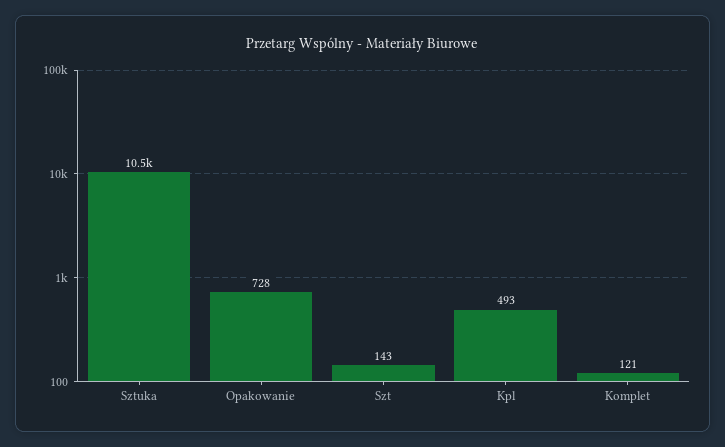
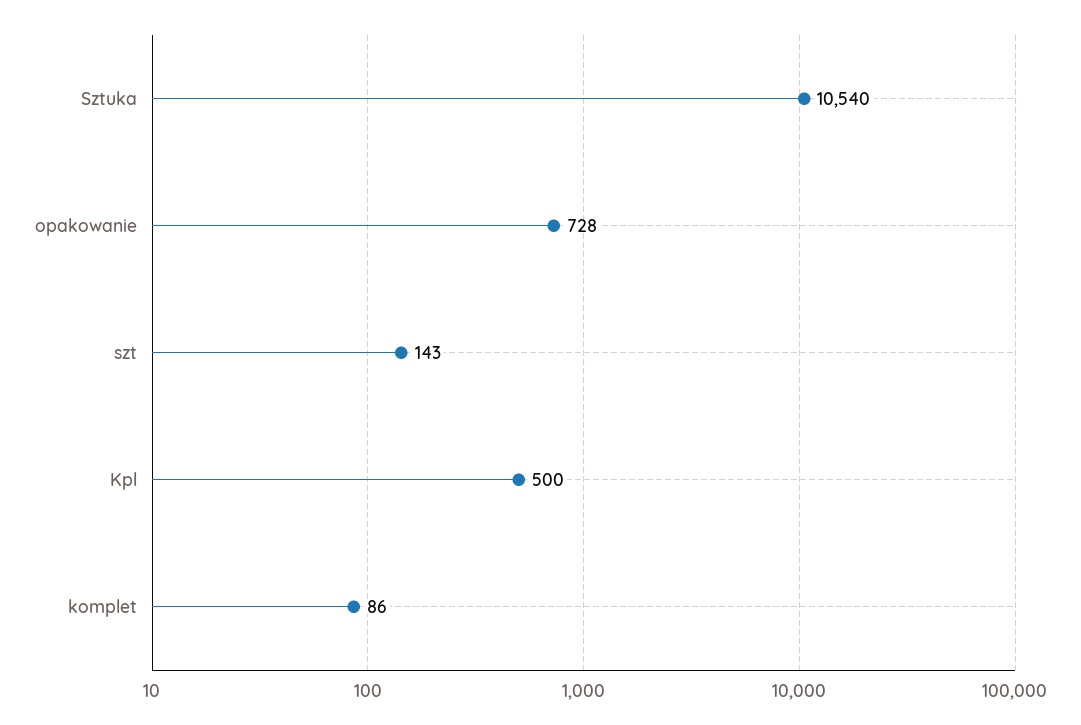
  {
    "Sztuka": 10540,
    "Opakowanie": 728,
    "Szt": 143,
-   "Kpl": 493,
+   "Kpl": 500,
-   "Komplet": 121
+   "Komplet": 86
  }

